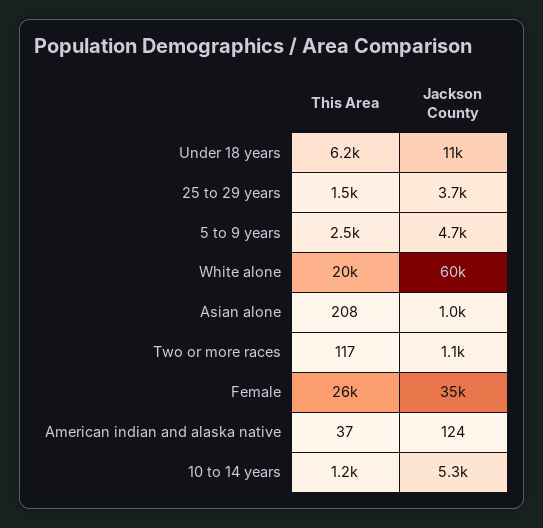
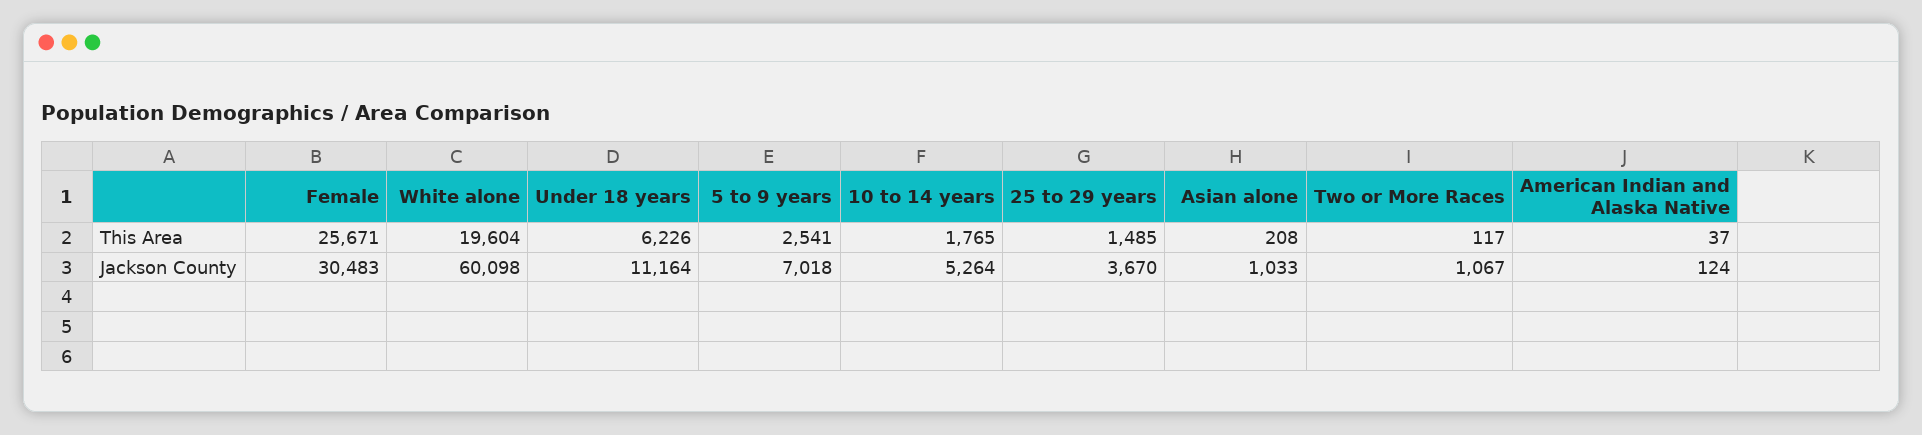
  {
    "This Area": {
      "Under 18 years": 6226,
      "25 to 29 years": 1485,
      "5 to 9 years": 2541,
      "White alone": 19604,
      "Asian alone": 208,
      "Two or more races": 117,
      "Female": 25671,
      "American indian and alaska native": 37,
-     "10 to 14 years": 1200
+     "10 to 14 years": 1765
    },
    "Jackson County": {
      "Under 18 years": 11164,
      "25 to 29 years": 3670,
-     "5 to 9 years": 4700,
+     "5 to 9 years": 7018,
      "White alone": 60098,
      "Asian alone": 1033,
      "Two or more races": 1067,
-     "Female": 35000,
+     "Female": 30483,
      "American indian and alaska native": 124,
      "10 to 14 years": 5264
    }
  }

